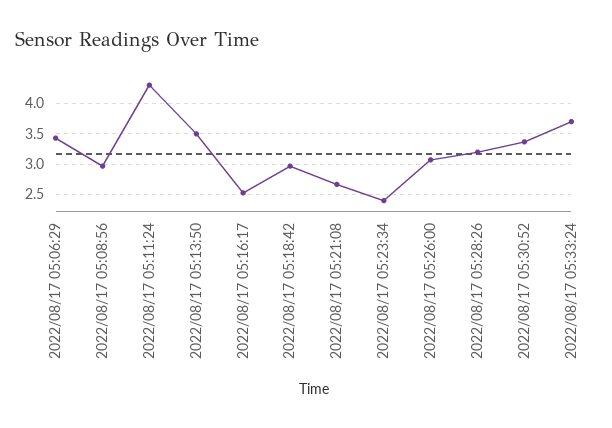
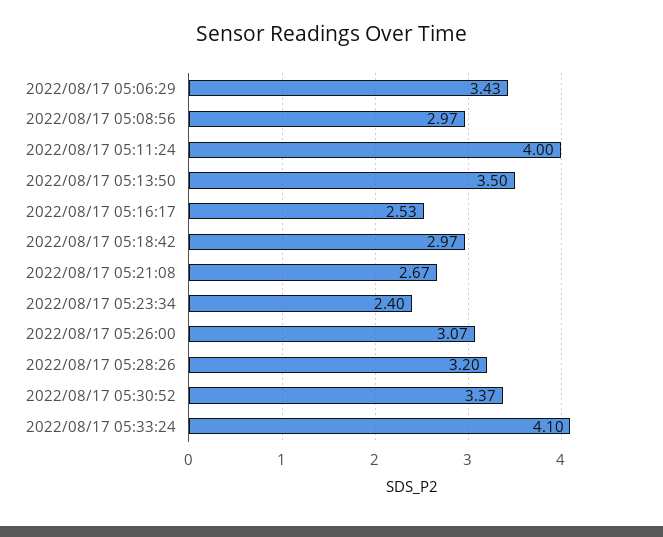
  {
    "2022/08/17 05:06:29": 3.43,
    "2022/08/17 05:08:56": 2.97,
-   "2022/08/17 05:11:24": 4.3,
+   "2022/08/17 05:11:24": 4,
    "2022/08/17 05:13:50": 3.5,
    "2022/08/17 05:16:17": 2.53,
    "2022/08/17 05:18:42": 2.97,
    "2022/08/17 05:21:08": 2.67,
    "2022/08/17 05:23:34": 2.4,
    "2022/08/17 05:26:00": 3.07,
    "2022/08/17 05:28:26": 3.2,
    "2022/08/17 05:30:52": 3.37,
-   "2022/08/17 05:33:24": 3.7
+   "2022/08/17 05:33:24": 4.1
  }

